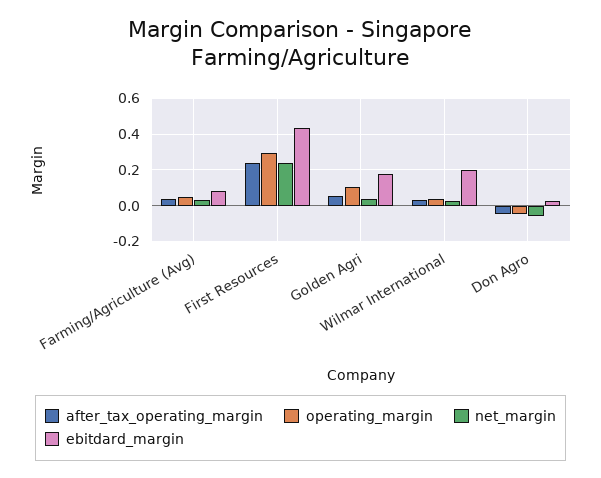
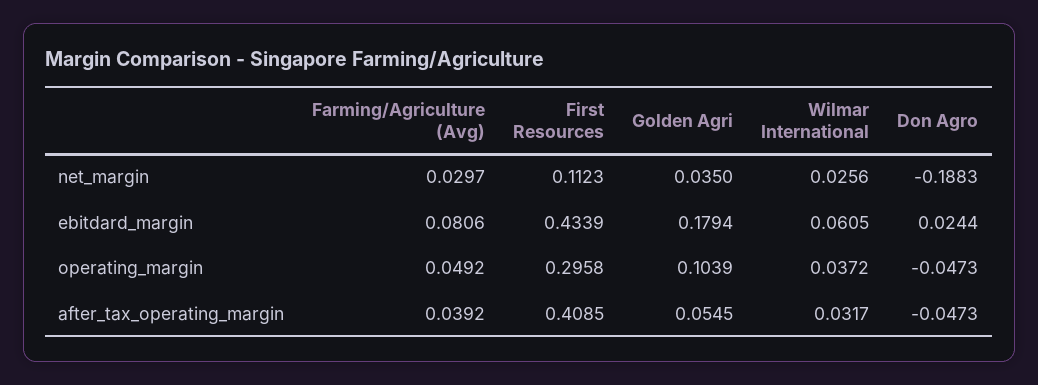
  {
    "after_tax_operating_margin": {
      "Farming/Agriculture (Avg)": 0.0392,
-     "First Resources": 0.25,
+     "First Resources": 0.4085,
      "Golden Agri": 0.0545,
      "Wilmar International": 0.0317,
      "Don Agro": -0.0473
    },
    "operating_margin": {
      "Farming/Agriculture (Avg)": 0.0492,
      "First Resources": 0.2958,
      "Golden Agri": 0.1039,
      "Wilmar International": 0.0372,
      "Don Agro": -0.0473
    },
    "net_margin": {
      "Farming/Agriculture (Avg)": 0.0297,
-     "First Resources": 0.25,
+     "First Resources": 0.1123,
      "Golden Agri": 0.035,
      "Wilmar International": 0.0256,
-     "Don Agro": -0.05
+     "Don Agro": -0.1883
    },
    "ebitdard_margin": {
      "Farming/Agriculture (Avg)": 0.0806,
      "First Resources": 0.4339,
      "Golden Agri": 0.1794,
-     "Wilmar International": 0.2,
+     "Wilmar International": 0.0605,
      "Don Agro": 0.0244
    }
  }

